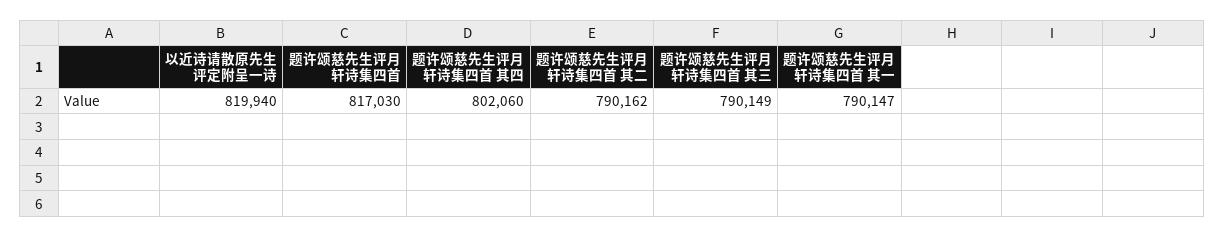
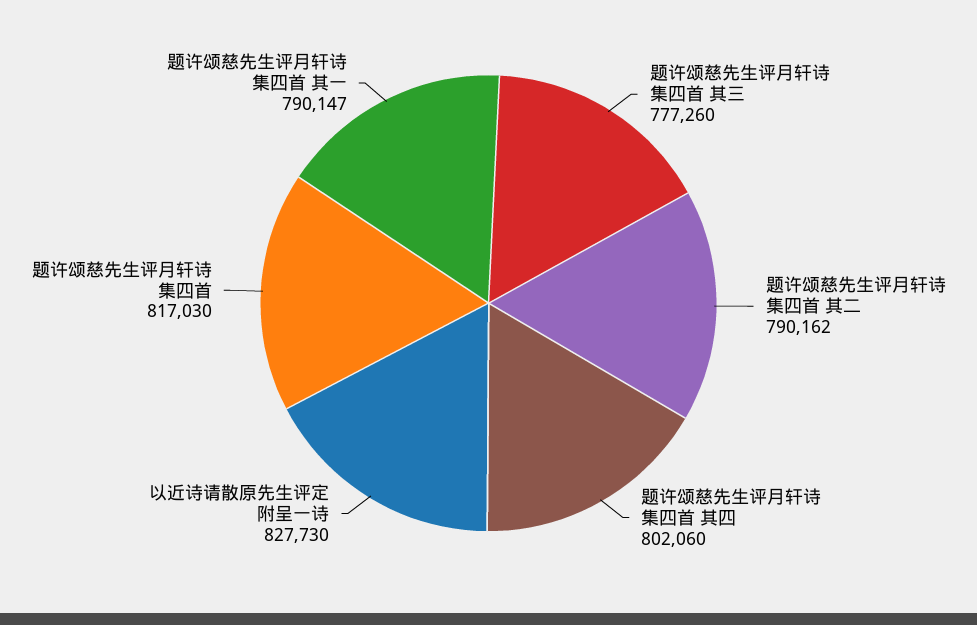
  {
-   "以近诗请散原先生评定附呈一诗": 819940,
+   "以近诗请散原先生评定附呈一诗": 827730,
    "题许颂慈先生评月轩诗集四首": 817030,
    "题许颂慈先生评月轩诗集四首 其四": 802060,
    "题许颂慈先生评月轩诗集四首 其二": 790162,
-   "题许颂慈先生评月轩诗集四首 其三": 790149,
+   "题许颂慈先生评月轩诗集四首 其三": 777260,
    "题许颂慈先生评月轩诗集四首 其一": 790147
  }

